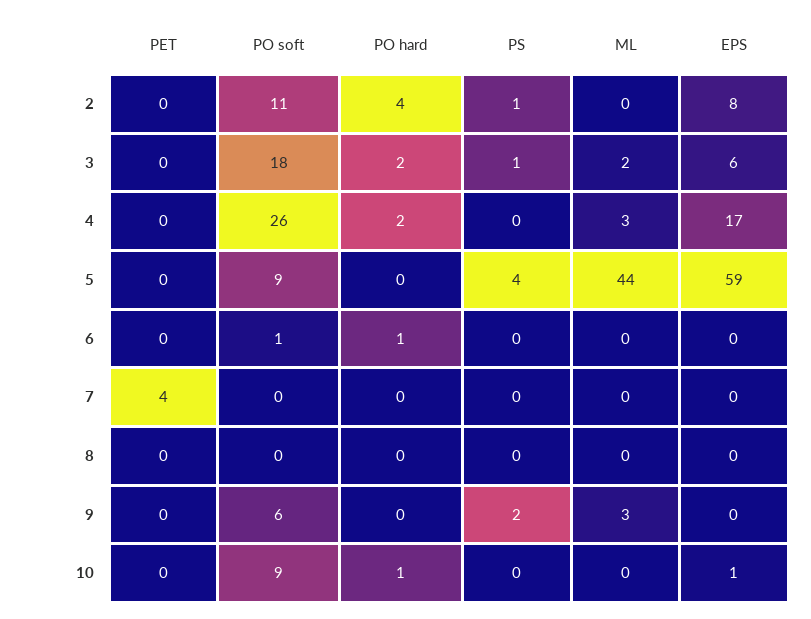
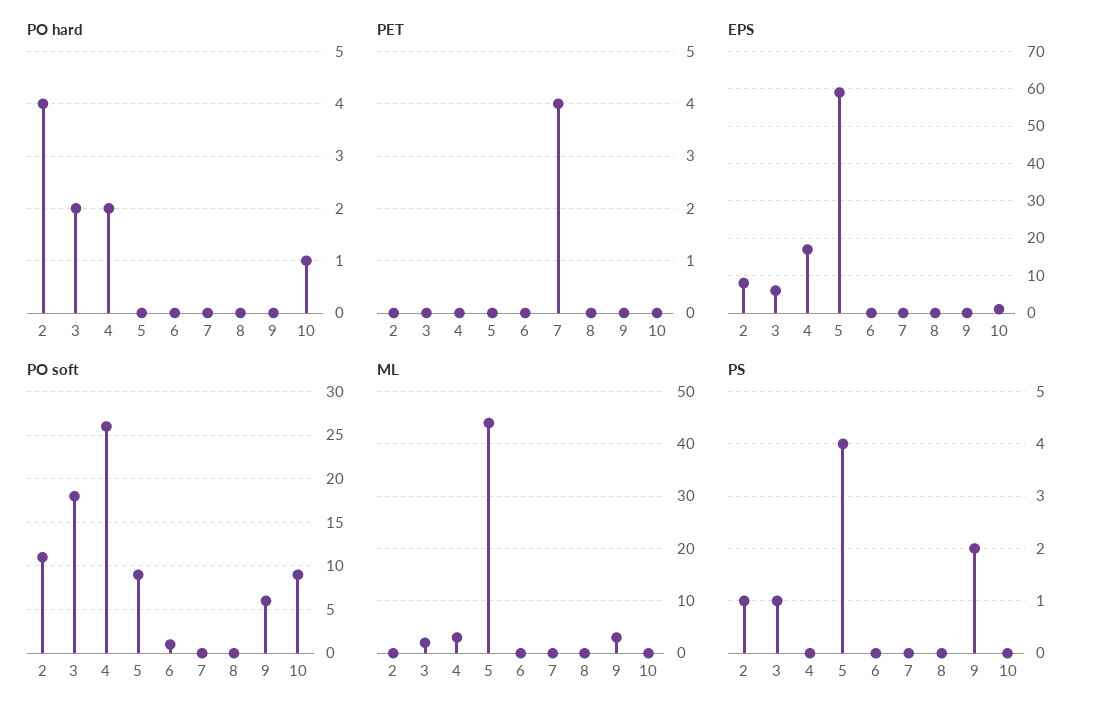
  {
    "PET": {
      "2": 0,
      "3": 0,
      "4": 0,
      "5": 0,
      "6": 0,
      "7": 4,
      "8": 0,
      "9": 0,
      "10": 0
    },
    "PO soft": {
      "2": 11,
      "3": 18,
      "4": 26,
      "5": 9,
      "6": 1,
      "7": 0,
      "8": 0,
      "9": 6,
      "10": 9
    },
    "PO hard": {
      "2": 4,
      "3": 2,
      "4": 2,
      "5": 0,
-     "6": 1,
+     "6": 0,
      "7": 0,
      "8": 0,
      "9": 0,
      "10": 1
    },
    "PS": {
      "2": 1,
      "3": 1,
      "4": 0,
      "5": 4,
      "6": 0,
      "7": 0,
      "8": 0,
      "9": 2,
      "10": 0
    },
    "ML": {
      "2": 0,
      "3": 2,
      "4": 3,
      "5": 44,
      "6": 0,
      "7": 0,
      "8": 0,
      "9": 3,
      "10": 0
    },
    "EPS": {
      "2": 8,
      "3": 6,
      "4": 17,
      "5": 59,
      "6": 0,
      "7": 0,
      "8": 0,
      "9": 0,
      "10": 1
    }
  }

